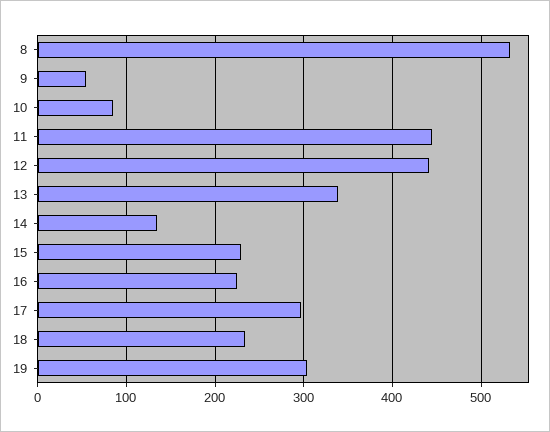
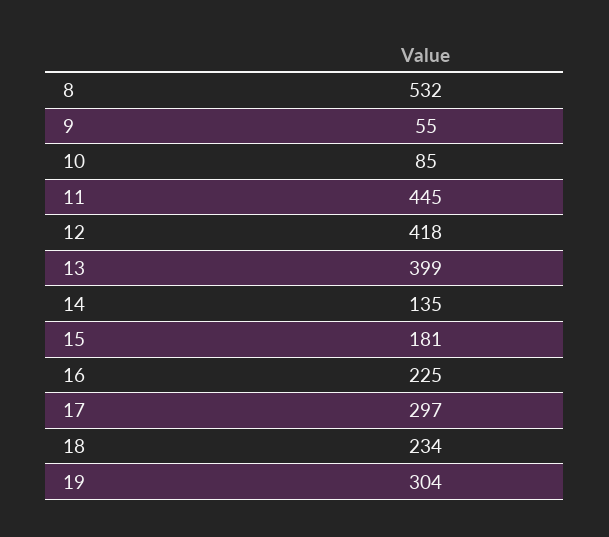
  {
    "8": 532,
    "9": 55,
    "10": 85,
    "11": 445,
-   "12": 440,
+   "12": 418,
-   "13": 340,
+   "13": 399,
    "14": 135,
-   "15": 230,
+   "15": 181,
    "16": 225,
    "17": 297,
    "18": 234,
    "19": 304
  }

